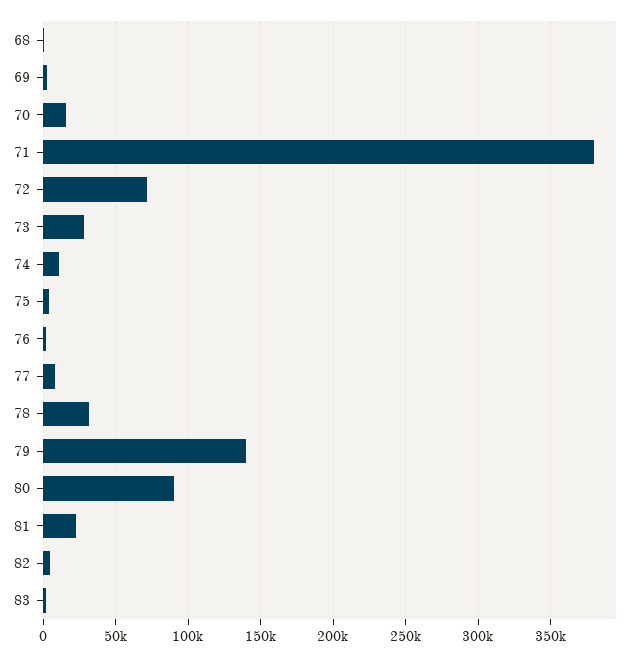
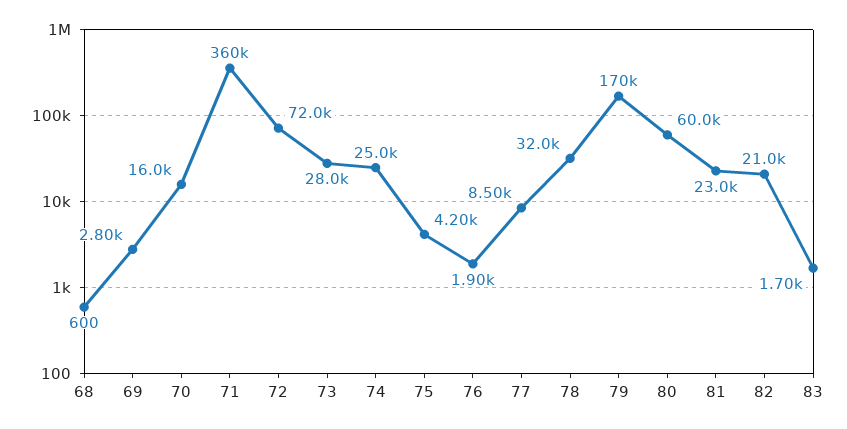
  {
    "68": 600,
    "69": 2800,
    "70": 16000,
-   "71": 380000,
+   "71": 360000,
    "72": 72000,
    "73": 28000,
-   "74": 10000,
+   "74": 25000,
    "75": 4200,
    "76": 1900,
    "77": 8500,
    "78": 32000,
-   "79": 140000,
+   "79": 170000,
-   "80": 90000,
+   "80": 60000,
    "81": 23000,
-   "82": 5000,
+   "82": 21000,
    "83": 1700
  }

